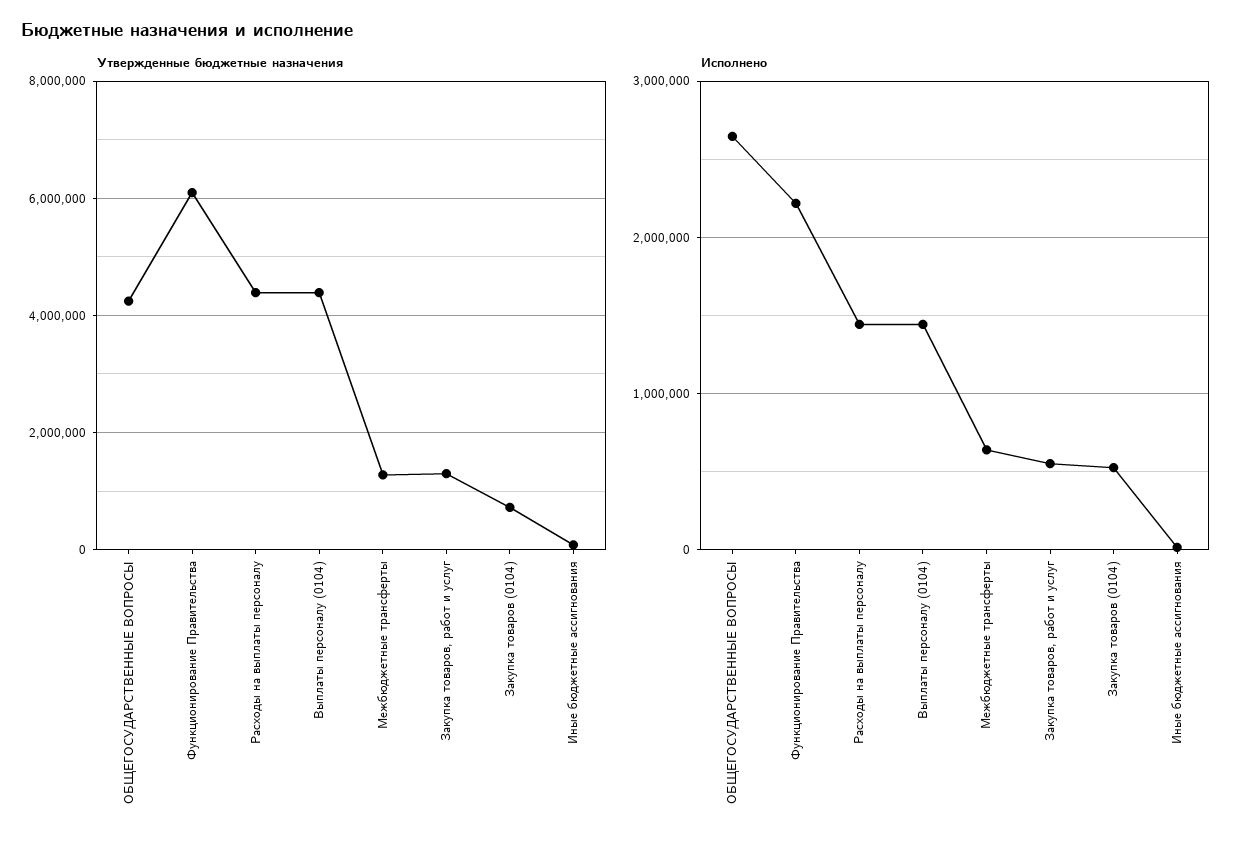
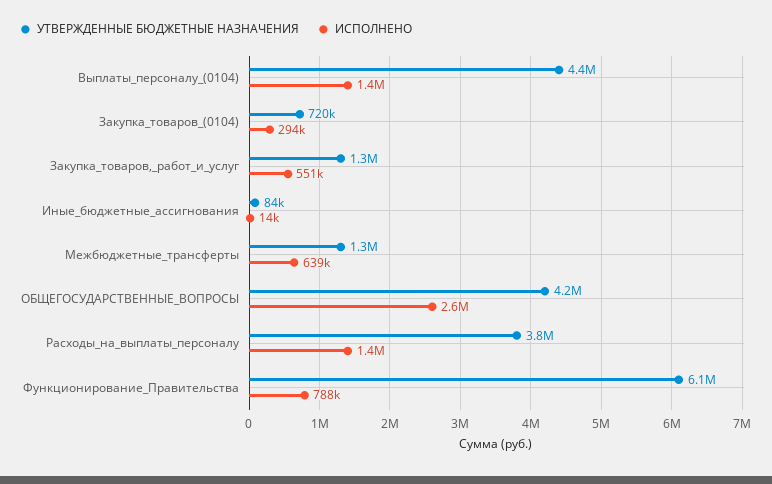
  {
    "Утвержденные бюджетные назначения": {
      "ОБЩЕГОСУДАРСТВЕННЫЕ ВОПРОСЫ": 4200000,
      "Функционирование Правительства": 6100000,
-     "Расходы на выплаты персоналу": 4400000,
+     "Расходы на выплаты персоналу": 3800000,
      "Выплаты персоналу (0104)": 4400000,
      "Межбюджетные трансферты": 1300000,
      "Закупка товаров, работ и услуг": 1300000,
      "Закупка товаров (0104)": 720000,
      "Иные бюджетные ассигнования": 84000
    },
    "Исполнено": {
      "ОБЩЕГОСУДАРСТВЕННЫЕ ВОПРОСЫ": 2600000,
-     "Функционирование Правительства": 2200000,
+     "Функционирование Правительства": 788000,
      "Расходы на выплаты персоналу": 1400000,
      "Выплаты персоналу (0104)": 1400000,
      "Межбюджетные трансферты": 639000,
      "Закупка товаров, работ и услуг": 551000,
-     "Закупка товаров (0104)": 500000,
+     "Закупка товаров (0104)": 294000,
      "Иные бюджетные ассигнования": 14000
    }
  }

